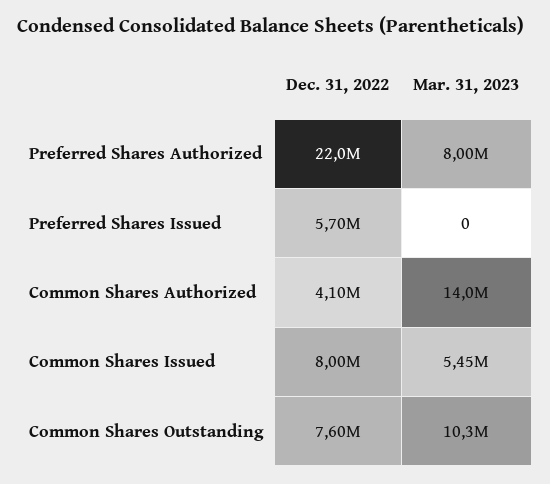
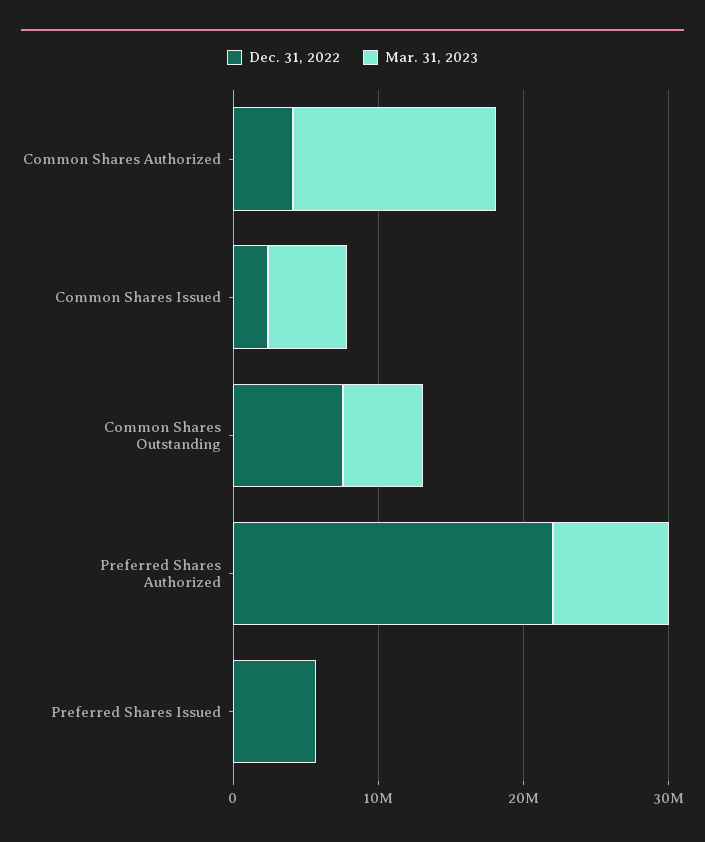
  {
    "Dec. 31, 2022": {
      "Preferred Shares Authorized": 22000000,
      "Preferred Shares Issued": 5700000,
      "Common Shares Authorized": 4100000,
-     "Common Shares Issued": 8000000,
+     "Common Shares Issued": 2000000,
      "Common Shares Outstanding": 7600000
    },
    "Mar. 31, 2023": {
      "Preferred Shares Authorized": 8000000,
      "Preferred Shares Issued": 0,
      "Common Shares Authorized": 14000000,
      "Common Shares Issued": 5450000,
-     "Common Shares Outstanding": 10300000
+     "Common Shares Outstanding": 6000000
    }
  }

